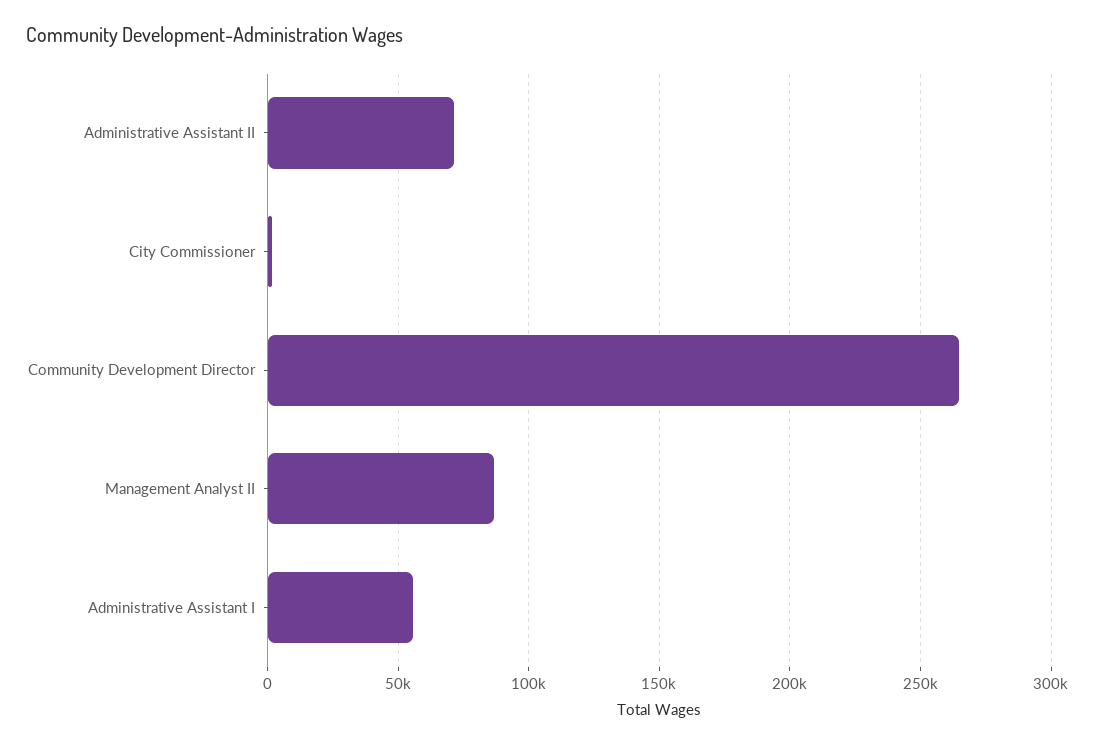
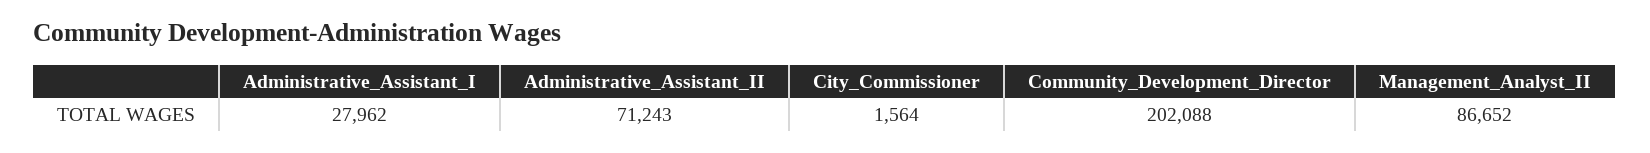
  {
    "Administrative Assistant II": 71243,
    "City Commissioner": 1564,
-   "Community Development Director": 265000,
+   "Community Development Director": 202088,
    "Management Analyst II": 86652,
-   "Administrative Assistant I": 55000
+   "Administrative Assistant I": 27962
  }

